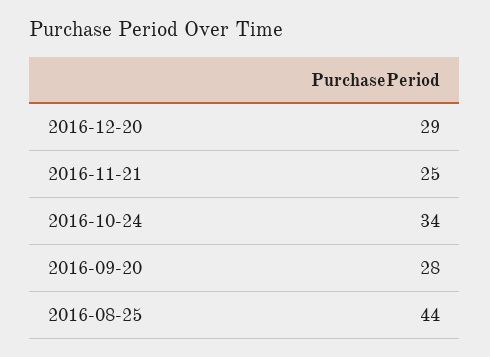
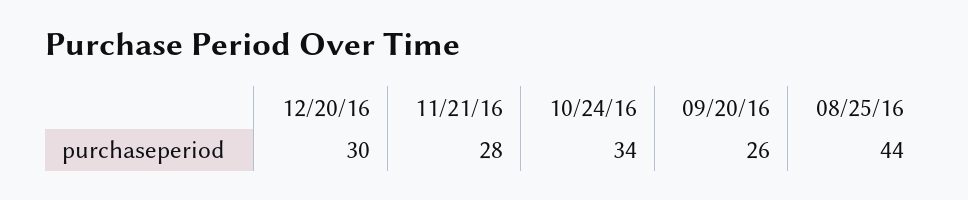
  {
-   "2016-12-20": 29,
+   "2016-12-20": 30,
-   "2016-11-21": 25,
+   "2016-11-21": 28,
    "2016-10-24": 34,
-   "2016-09-20": 28,
+   "2016-09-20": 26,
    "2016-08-25": 44
  }

